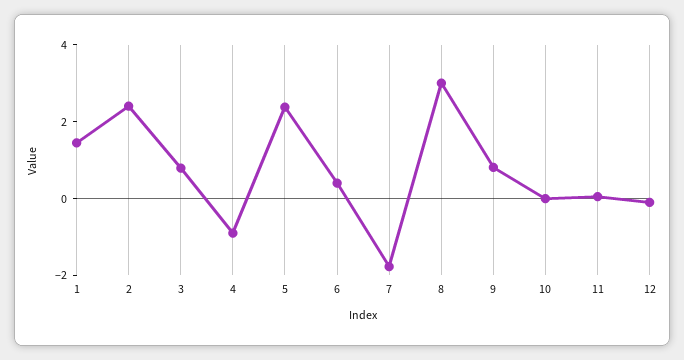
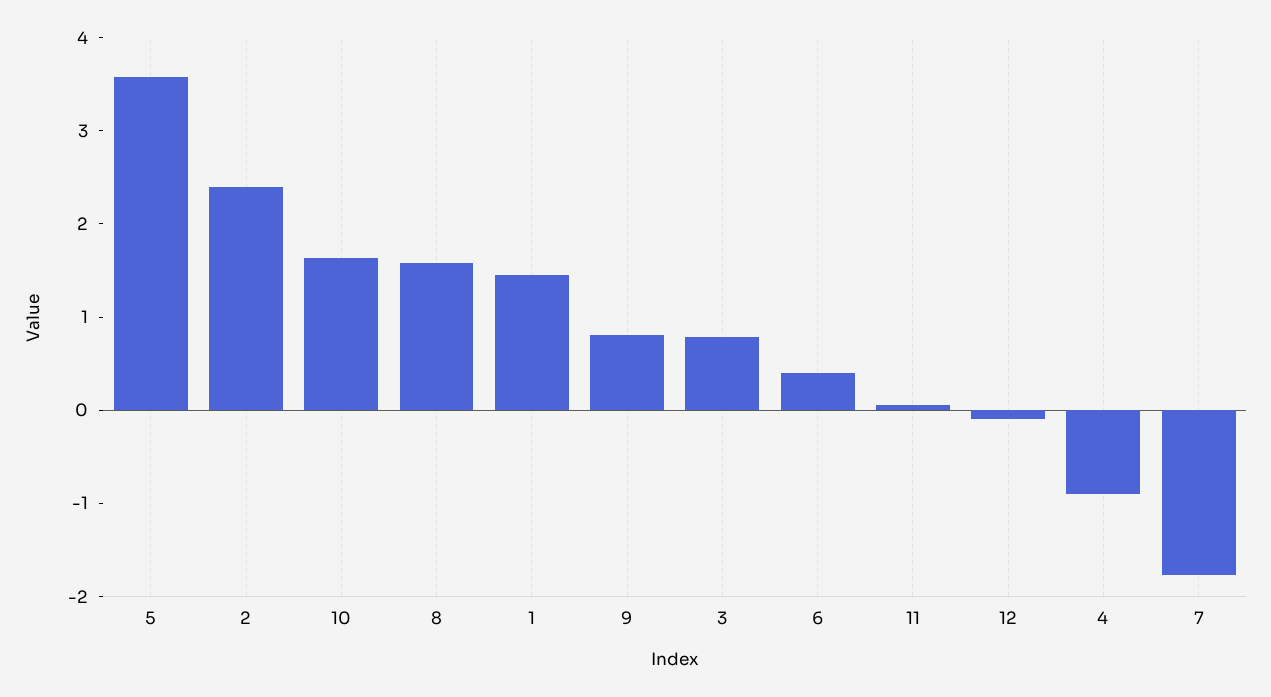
  {
    "1": 1.4,
    "2": 2.4,
    "3": 0.8,
    "4": -1,
-   "5": 2.5,
+   "5": 3.6,
    "6": 0.4,
    "7": -1.8,
-   "8": 3,
+   "8": 1.6,
    "9": 0.8,
-   "10": 0,
+   "10": 1.6,
    "11": 0,
    "12": -0.2
  }

